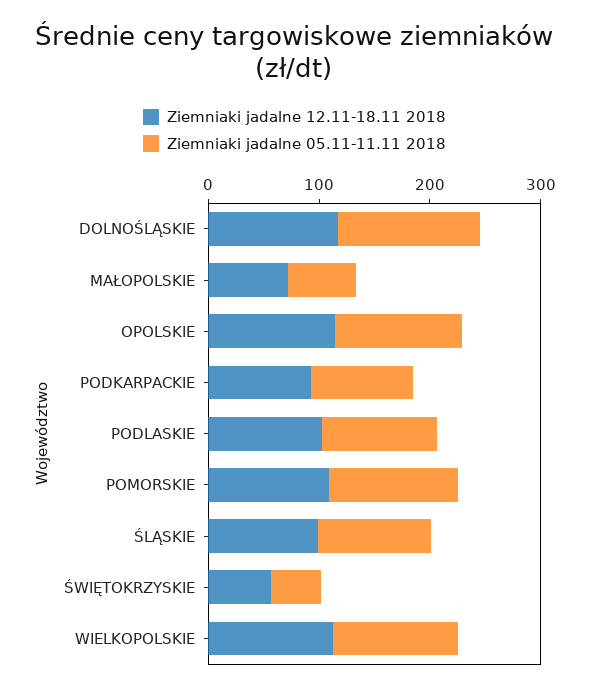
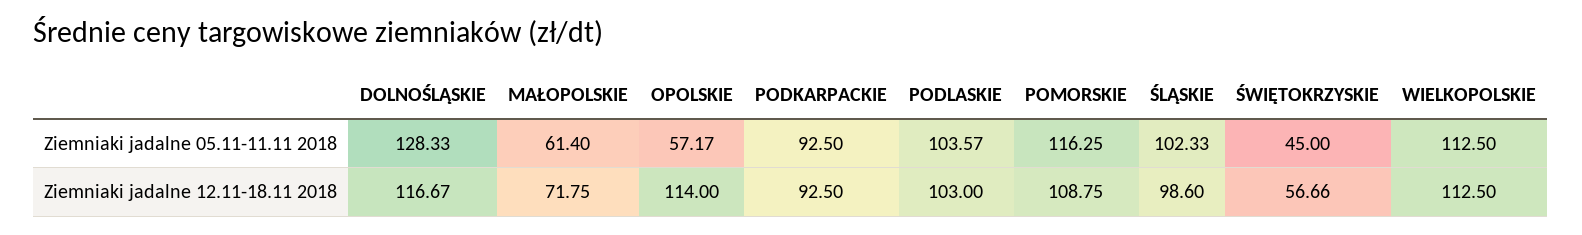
  {
    "Ziemniaki jadalne 12.11-18.11 2018": {
      "DOLNOŚLĄSKIE": 116.67,
      "MAŁOPOLSKIE": 71.75,
      "OPOLSKIE": 114,
      "PODKARPACKIE": 92.5,
      "PODLASKIE": 103,
      "POMORSKIE": 108.75,
      "ŚLĄSKIE": 98.6,
      "ŚWIĘTOKRZYSKIE": 56.66,
      "WIELKOPOLSKIE": 112.5
    },
    "Ziemniaki jadalne 05.11-11.11 2018": {
      "DOLNOŚLĄSKIE": 128.33,
      "MAŁOPOLSKIE": 61.4,
-     "OPOLSKIE": 120,
+     "OPOLSKIE": 57.17,
      "PODKARPACKIE": 92.5,
      "PODLASKIE": 103.57,
      "POMORSKIE": 116.25,
      "ŚLĄSKIE": 102.33,
      "ŚWIĘTOKRZYSKIE": 45,
      "WIELKOPOLSKIE": 112.5
    }
  }

